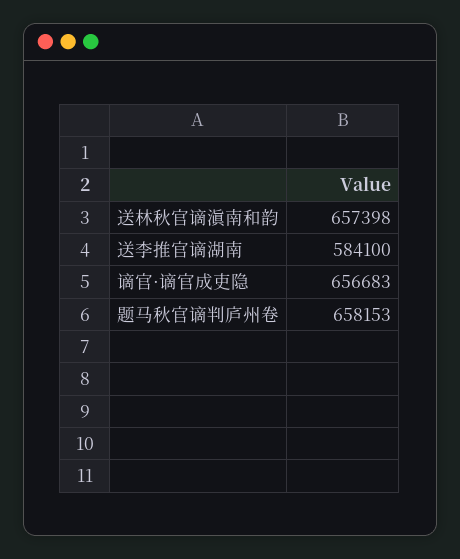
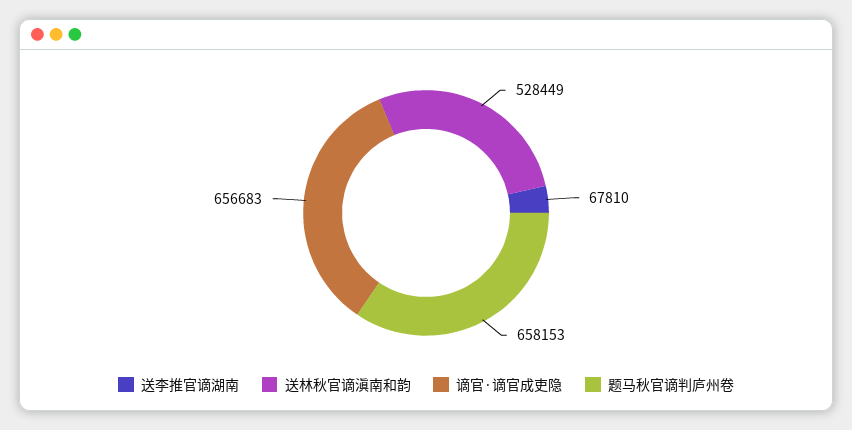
  {
-   "送林秋官谪滇南和韵": 657398,
+   "送林秋官谪滇南和韵": 528449,
-   "送李推官谪湖南": 584100,
+   "送李推官谪湖南": 67810,
    "谪官·谪官成吏隐": 656683,
    "题马秋官谪判庐州卷": 658153
  }

